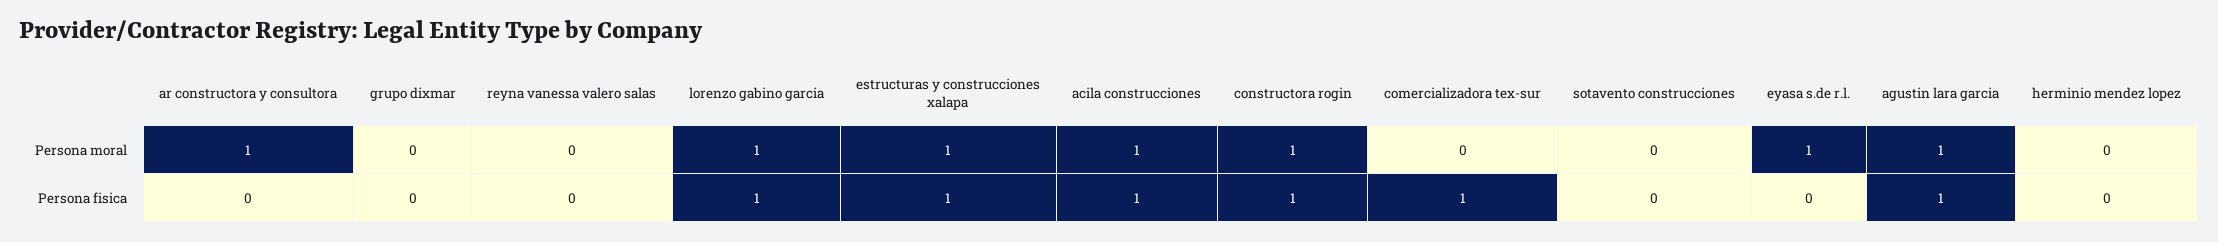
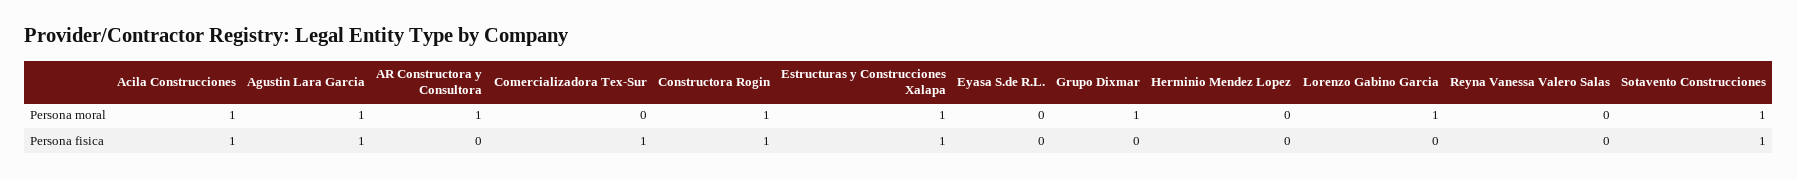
  {
    "ar constructora y consultora": {
      "Persona moral": 1,
      "Persona fisica": 0
    },
    "grupo dixmar": {
-     "Persona moral": 0,
+     "Persona moral": 1,
      "Persona fisica": 0
    },
    "reyna vanessa valero salas": {
      "Persona moral": 0,
      "Persona fisica": 0
    },
    "lorenzo gabino garcia": {
      "Persona moral": 1,
-     "Persona fisica": 1
+     "Persona fisica": 0
    },
    "estructuras y construcciones xalapa": {
      "Persona moral": 1,
      "Persona fisica": 1
    },
    "acila construcciones": {
      "Persona moral": 1,
      "Persona fisica": 1
    },
    "constructora rogin": {
      "Persona moral": 1,
      "Persona fisica": 1
    },
    "comercializadora tex-sur": {
      "Persona moral": 0,
      "Persona fisica": 1
    },
    "sotavento construcciones": {
-     "Persona moral": 0,
+     "Persona moral": 1,
-     "Persona fisica": 0
+     "Persona fisica": 1
    },
    "eyasa s.de r.l.": {
-     "Persona moral": 1,
+     "Persona moral": 0,
      "Persona fisica": 0
    },
    "agustin lara garcia": {
      "Persona moral": 1,
      "Persona fisica": 1
    },
    "herminio mendez lopez": {
      "Persona moral": 0,
      "Persona fisica": 0
    }
  }

